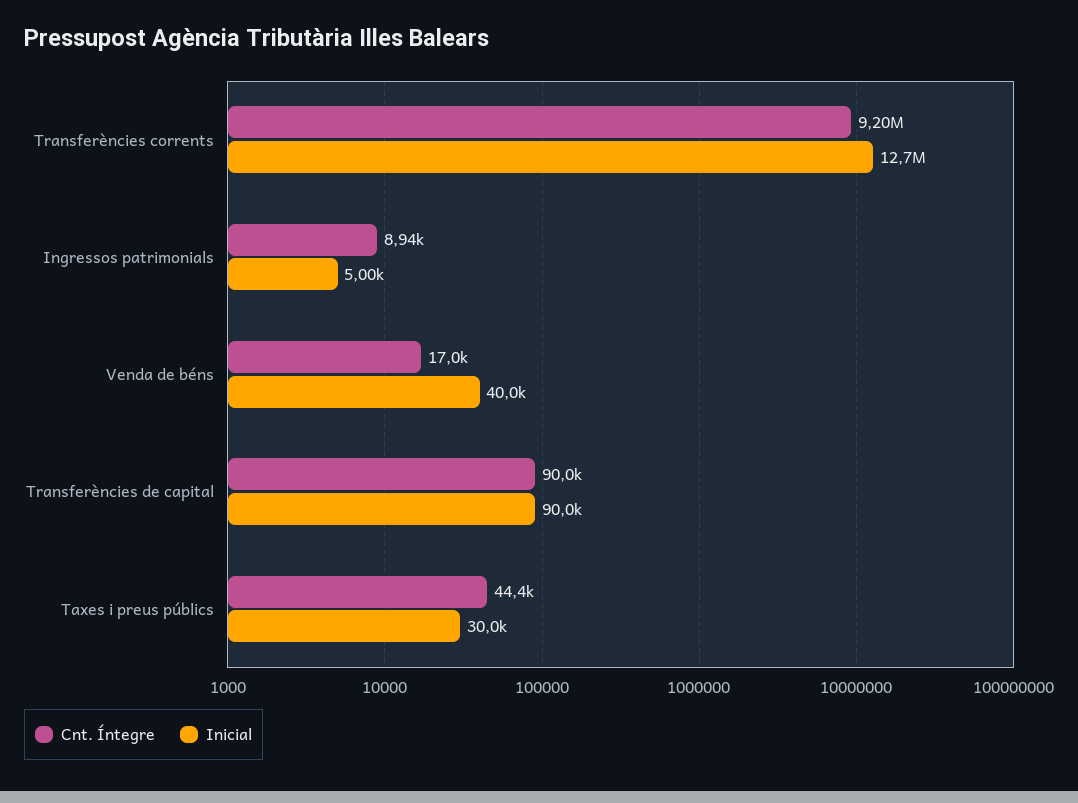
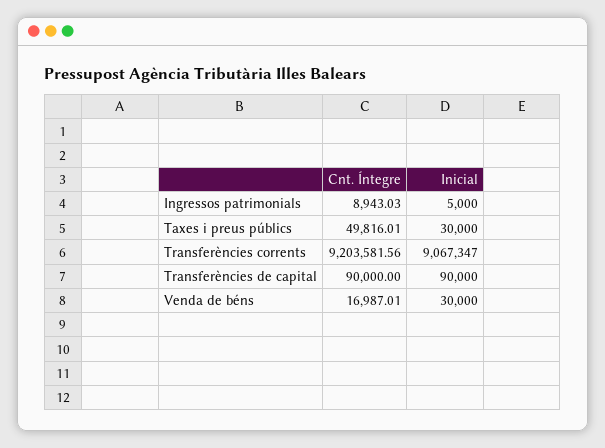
  {
    "Cnt. Íntegre": {
      "Transferències corrents": 9203581.56,
      "Ingressos patrimonials": 8943.03,
      "Venda de béns": 16987.01,
      "Transferències de capital": 90000,
-     "Taxes i preus públics": 44400
+     "Taxes i preus públics": 49816.01
    },
    "Inicial": {
-     "Transferències corrents": 12700000,
+     "Transferències corrents": 9067347,
      "Ingressos patrimonials": 5000,
-     "Venda de béns": 40000,
+     "Venda de béns": 30000,
      "Transferències de capital": 90000,
      "Taxes i preus públics": 30000
    }
  }

